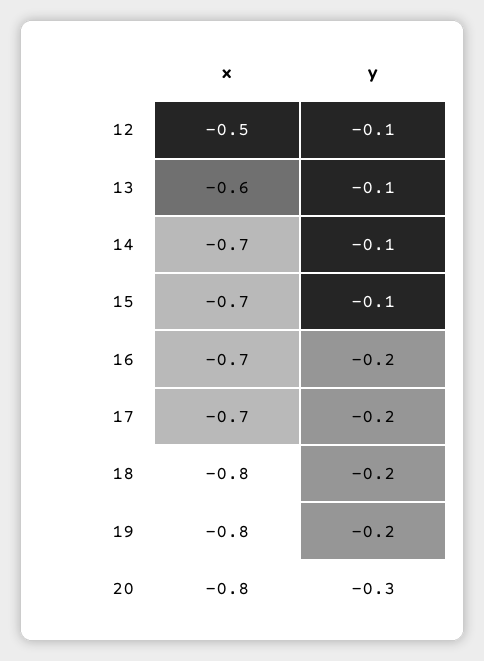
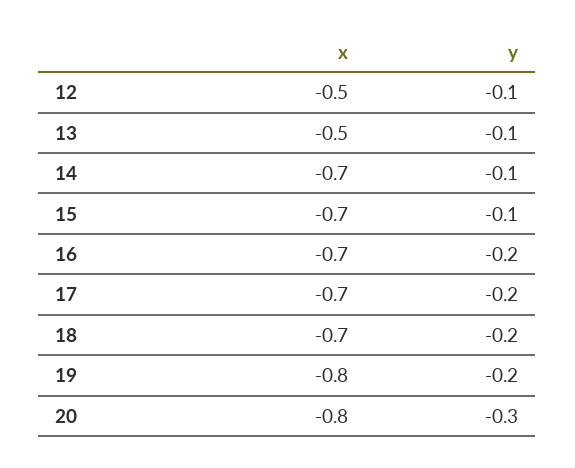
  {
    "x": {
      "12": -0.5,
-     "13": -0.6,
+     "13": -0.5,
      "14": -0.7,
      "15": -0.7,
      "16": -0.7,
      "17": -0.7,
-     "18": -0.8,
+     "18": -0.7,
      "19": -0.8,
      "20": -0.8
    },
    "y": {
      "12": -0.1,
      "13": -0.1,
      "14": -0.1,
      "15": -0.1,
      "16": -0.2,
      "17": -0.2,
      "18": -0.2,
      "19": -0.2,
      "20": -0.3
    }
  }

